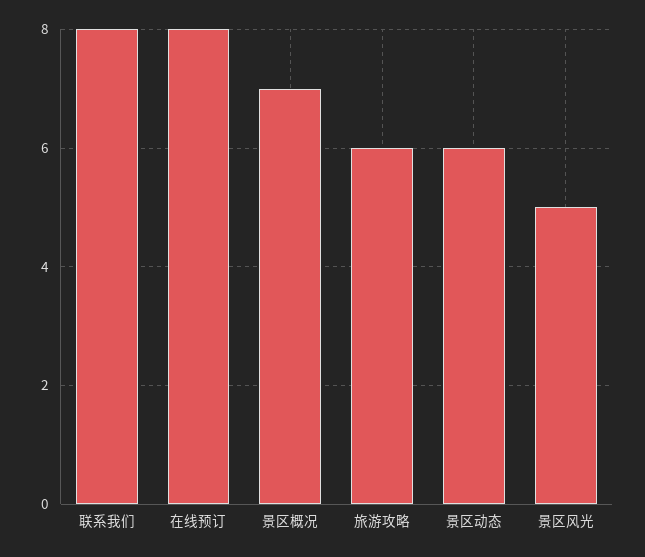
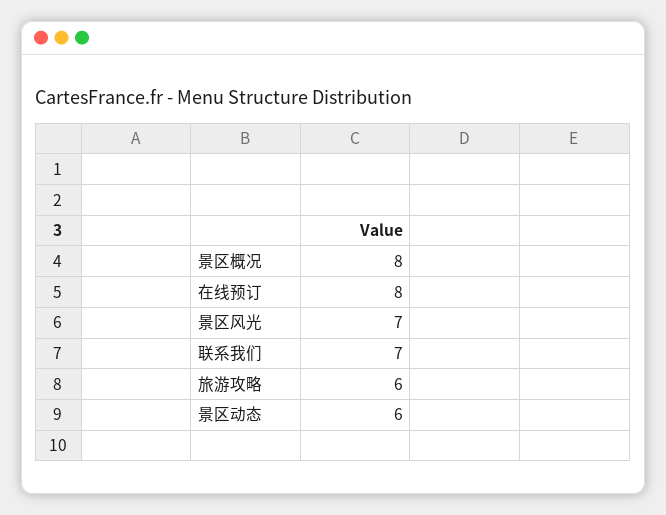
  {
-   "联系我们": 8,
+   "联系我们": 7,
    "在线预订": 8,
-   "景区概况": 7,
+   "景区概况": 8,
    "旅游攻略": 6,
    "景区动态": 6,
-   "景区风光": 5
+   "景区风光": 7
  }

